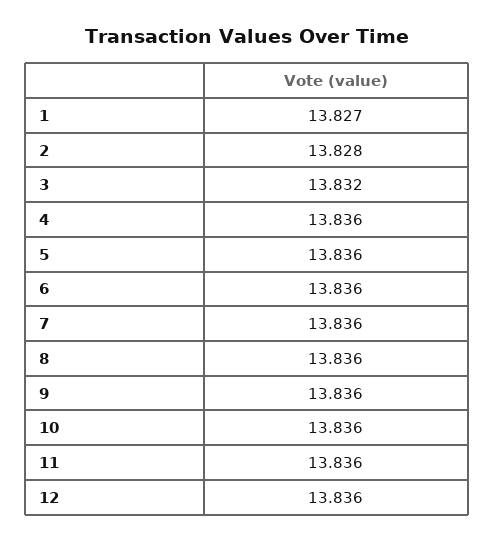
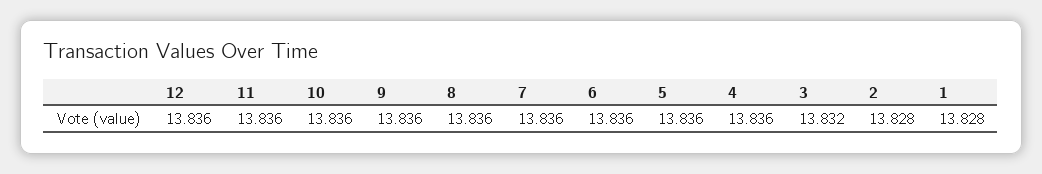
  {
-   "1": 13.827,
+   "1": 13.828,
    "2": 13.828,
    "3": 13.832,
    "4": 13.836,
    "5": 13.836,
    "6": 13.836,
    "7": 13.836,
    "8": 13.836,
    "9": 13.836,
    "10": 13.836,
    "11": 13.836,
    "12": 13.836
  }

